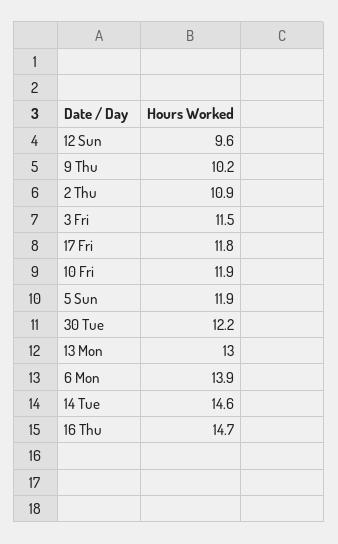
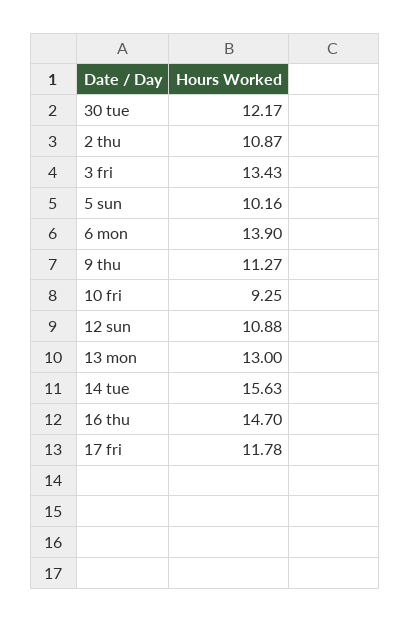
  {
-   "12 Sun": 9.6,
+   "12 Sun": 10.88,
-   "9 Thu": 10.2,
+   "9 Thu": 11.27,
    "2 Thu": 10.87,
-   "3 Fri": 11.5,
+   "3 Fri": 13.43,
    "17 Fri": 11.78,
-   "10 Fri": 11.9,
+   "10 Fri": 9.25,
-   "5 Sun": 11.9,
+   "5 Sun": 10.16,
    "30 Tue": 12.17,
    "13 Mon": 13,
    "6 Mon": 13.9,
-   "14 Tue": 14.6,
+   "14 Tue": 15.63,
    "16 Thu": 14.7
  }

